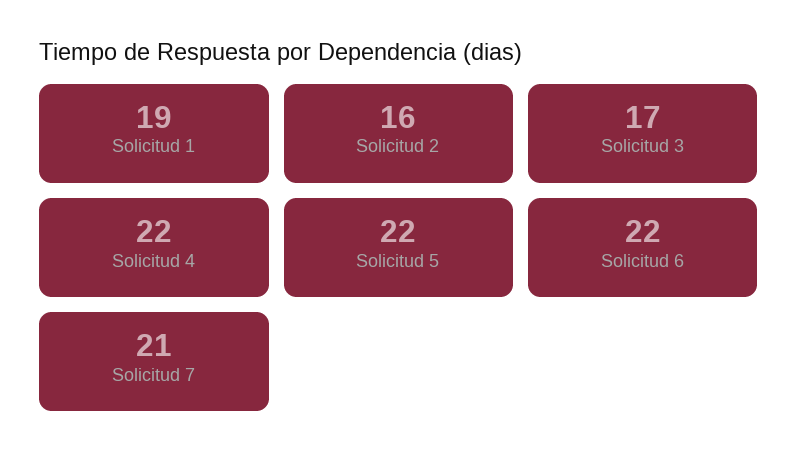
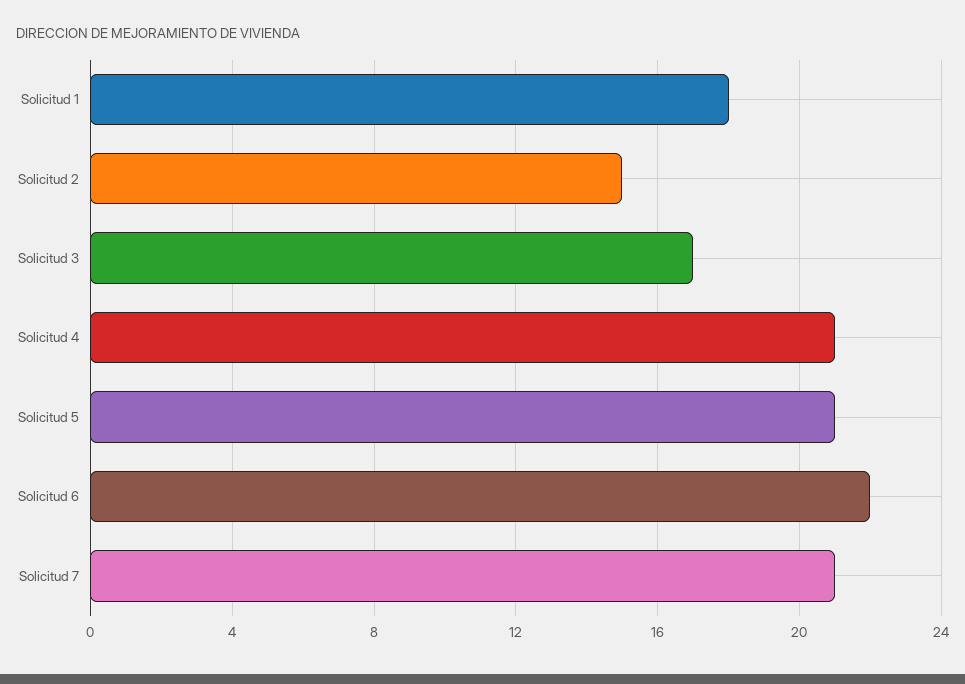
  {
-   "Solicitud 1": 19,
+   "Solicitud 1": 18,
-   "Solicitud 2": 16,
+   "Solicitud 2": 15,
    "Solicitud 3": 17,
-   "Solicitud 4": 22,
+   "Solicitud 4": 21,
-   "Solicitud 5": 22,
+   "Solicitud 5": 21,
    "Solicitud 6": 22,
    "Solicitud 7": 21
  }

